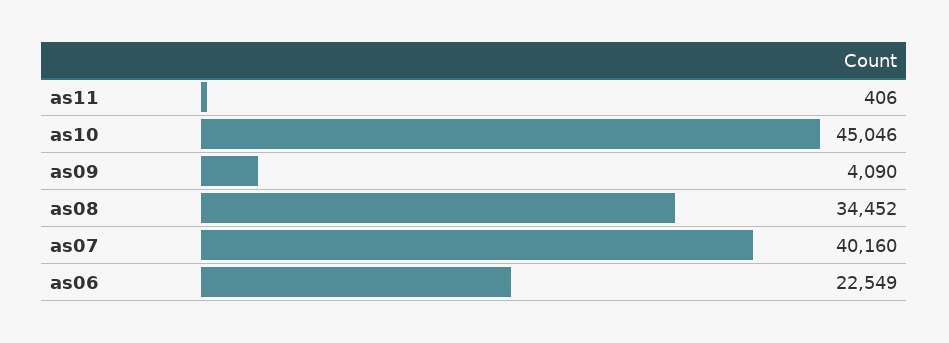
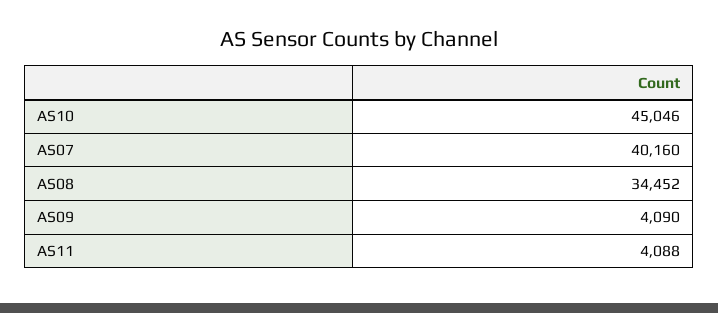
  {
-   "as11": 406,
+   "as11": 4088,
    "as10": 45046,
    "as09": 4090,
    "as08": 34452,
-   "as07": 40160,
+   "as07": 40160
-   "as06": 22549
  }

